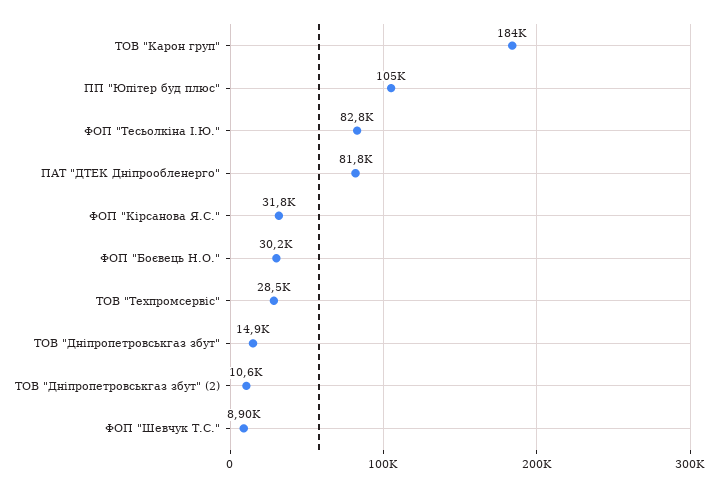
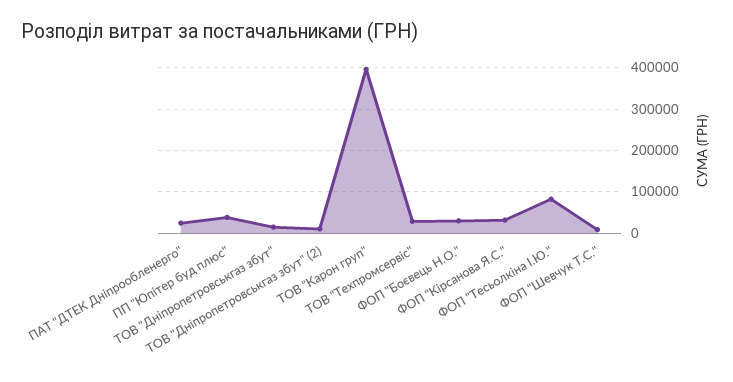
  {
-   "ТОВ \"Карон груп\"": 184000,
+   "ТОВ \"Карон груп\"": 400000,
-   "ПП \"Юпітер буд плюс\"": 105000,
+   "ПП \"Юпітер буд плюс\"": 40000,
    "ФОП \"Тесьолкіна І.Ю.\"": 82800,
-   "ПАТ \"ДТЕК Дніпрообленерго\"": 81800,
+   "ПАТ \"ДТЕК Дніпрообленерго\"": 20000,
    "ФОП \"Кірсанова Я.С.\"": 31800,
    "ФОП \"Боєвець Н.О.\"": 30200,
    "ТОВ \"Техпромсервіс\"": 28500,
    "ТОВ \"Дніпропетровськгаз збут\"": 14900,
    "ТОВ \"Дніпропетровськгаз збут\" (2)": 10600,
    "ФОП \"Шевчук Т.С.\"": 8900
  }

